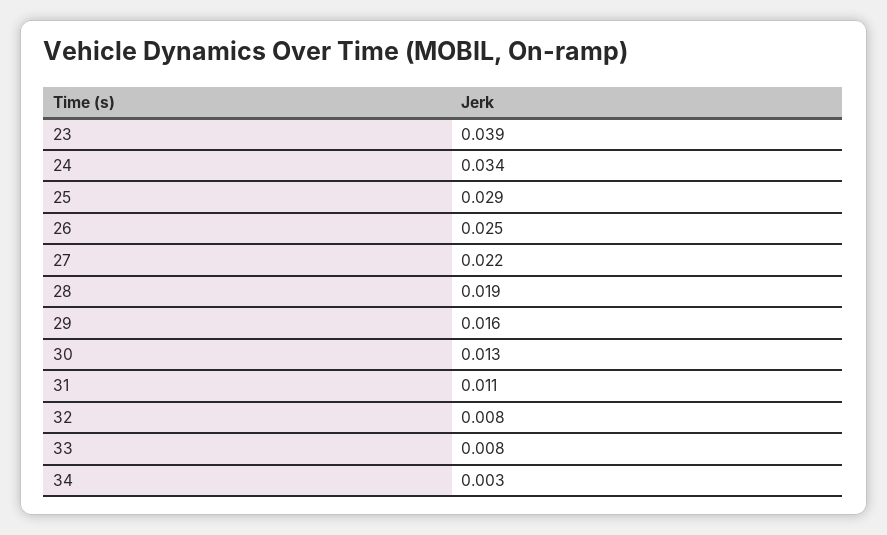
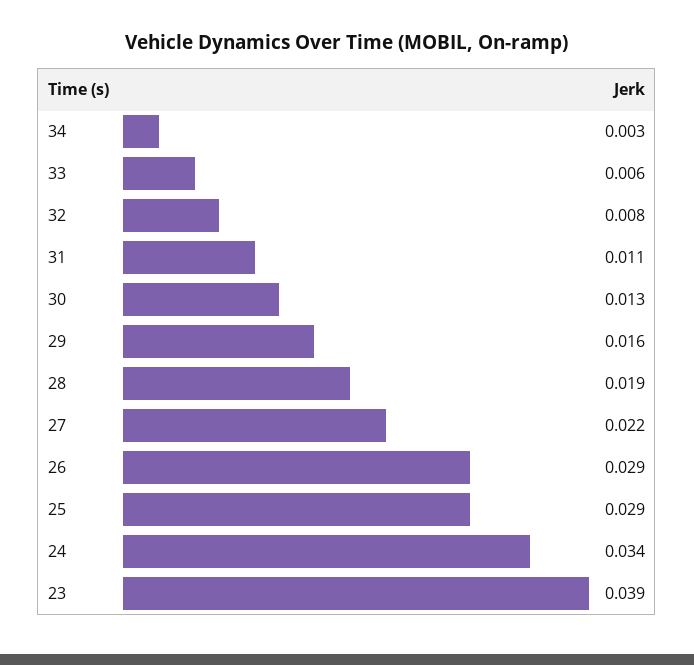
  {
    "23": 0.039,
    "24": 0.034,
    "25": 0.029,
-   "26": 0.025,
+   "26": 0.029,
    "27": 0.022,
    "28": 0.019,
    "29": 0.016,
    "30": 0.013,
    "31": 0.011,
    "32": 0.008,
-   "33": 0.008,
+   "33": 0.006,
    "34": 0.003
  }

